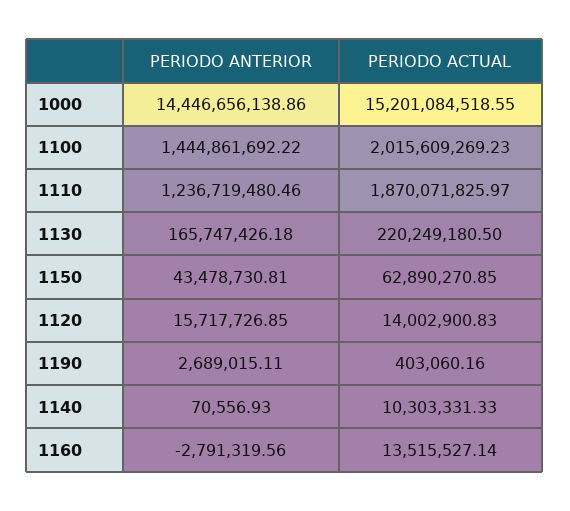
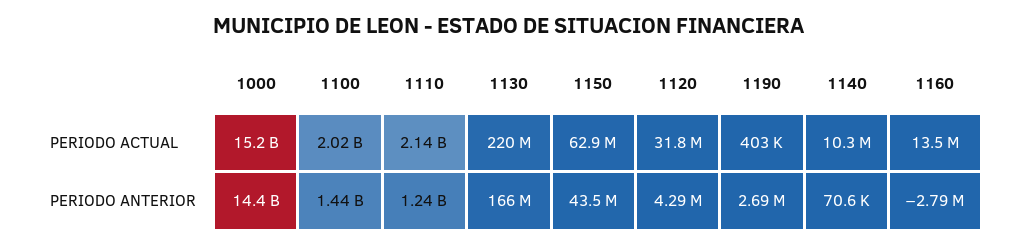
  {
    "PERIODO ANTERIOR": {
      "1000": 14446656138.86,
      "1100": 1444861692.22,
      "1110": 1236719480.46,
      "1130": 165747426.18,
      "1150": 43478730.81,
-     "1120": 15717726.85,
+     "1120": 4290000,
      "1190": 2689015.11,
      "1140": 70556.93,
      "1160": -2791319.56
    },
    "PERIODO ACTUAL": {
      "1000": 15201084518.55,
      "1100": 2015609269.23,
-     "1110": 1870071825.97,
+     "1110": 2140000000,
      "1130": 220249180.5,
      "1150": 62890270.85,
-     "1120": 14002900.83,
+     "1120": 31800000,
      "1190": 403060.16,
      "1140": 10303331.33,
      "1160": 13515527.14
    }
  }

